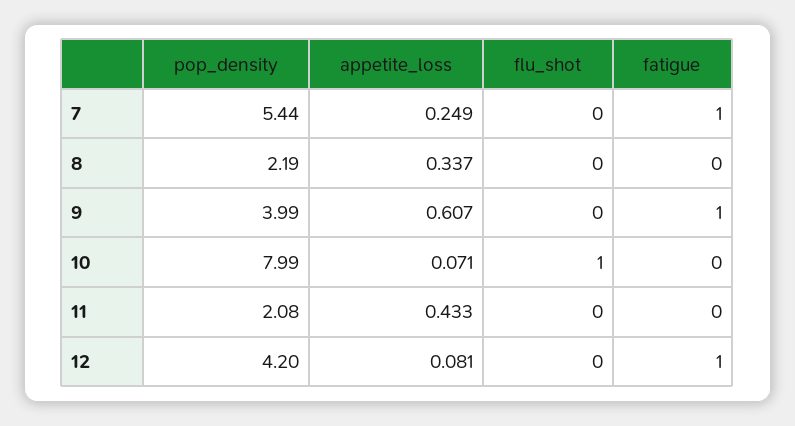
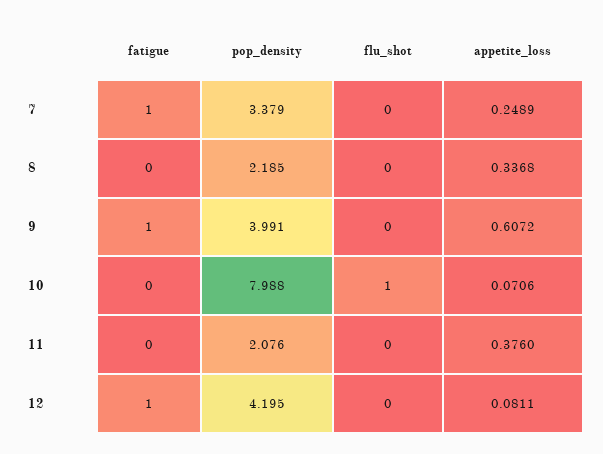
  {
    "pop_density": {
-     "7": 5.44,
+     "7": 3.379,
      "8": 2.185,
      "9": 3.991,
      "10": 7.988,
      "11": 2.076,
      "12": 4.195
    },
    "appetite_loss": {
      "7": 0.2489,
      "8": 0.3368,
      "9": 0.6072,
      "10": 0.0706,
-     "11": 0.433,
+     "11": 0.376,
      "12": 0.0811
    },
    "flu_shot": {
      "7": 0,
      "8": 0,
      "9": 0,
      "10": 1,
      "11": 0,
      "12": 0
    },
    "fatigue": {
      "7": 1,
      "8": 0,
      "9": 1,
      "10": 0,
      "11": 0,
      "12": 1
    }
  }

